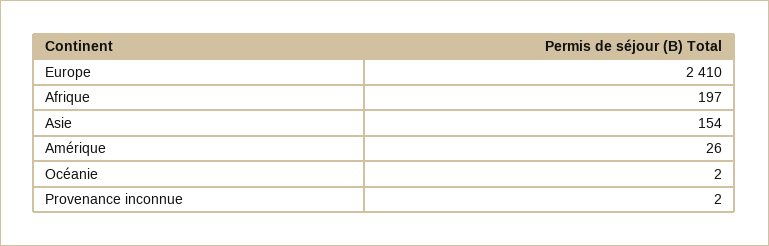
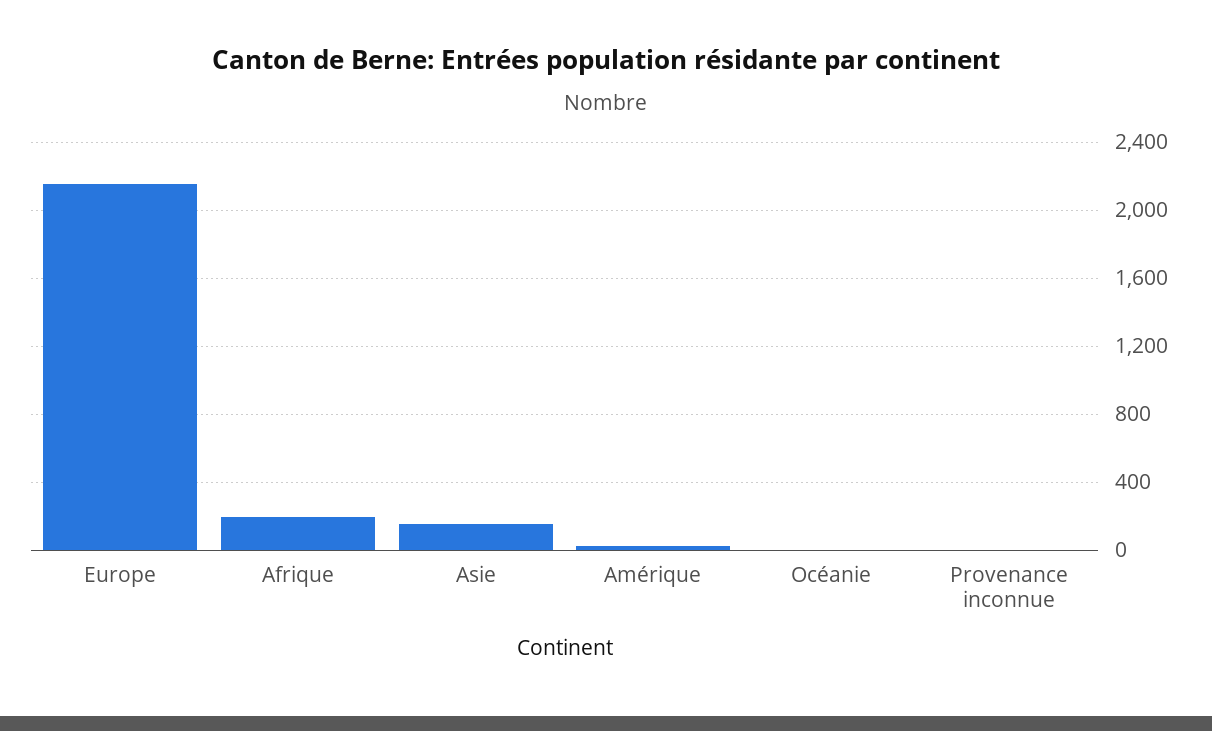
  {
-   "Europe": 2410,
+   "Europe": 2150,
    "Afrique": 197,
    "Asie": 154,
    "Amérique": 26,
    "Océanie": 2,
    "Provenance inconnue": 2
  }

